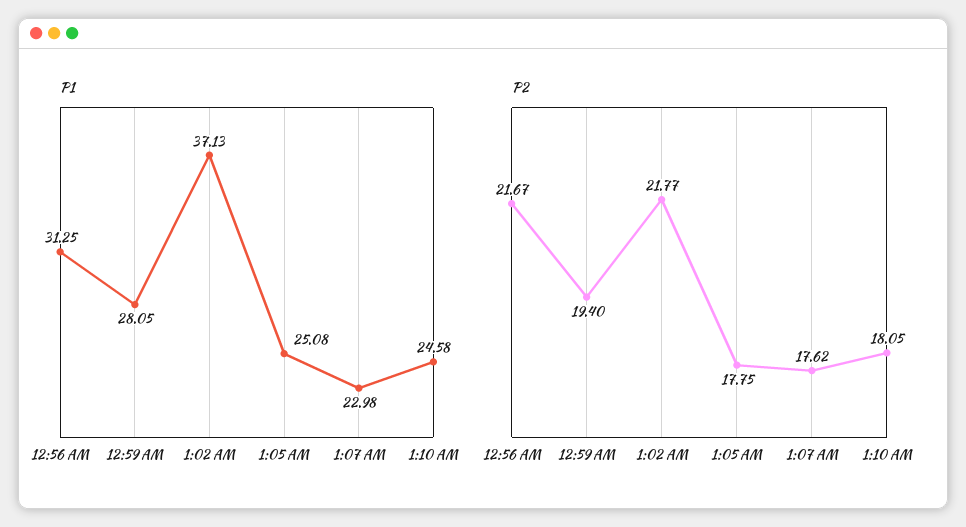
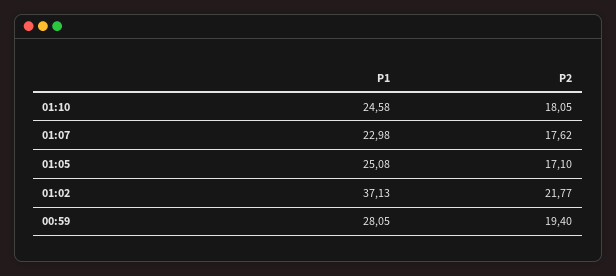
  {
    "P1": {
-     "12:56 AM": 31.25,
      "12:59 AM": 28.05,
      "1:02 AM": 37.13,
      "1:05 AM": 25.08,
      "1:07 AM": 22.98,
      "1:10 AM": 24.58
    },
    "P2": {
-     "12:56 AM": 21.67,
      "12:59 AM": 19.4,
      "1:02 AM": 21.77,
-     "1:05 AM": 17.75,
+     "1:05 AM": 17.1,
      "1:07 AM": 17.62,
      "1:10 AM": 18.05
    }
  }

